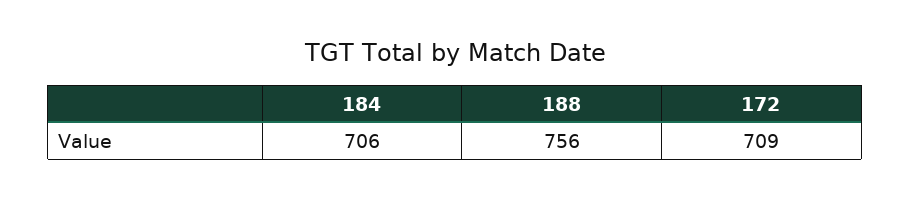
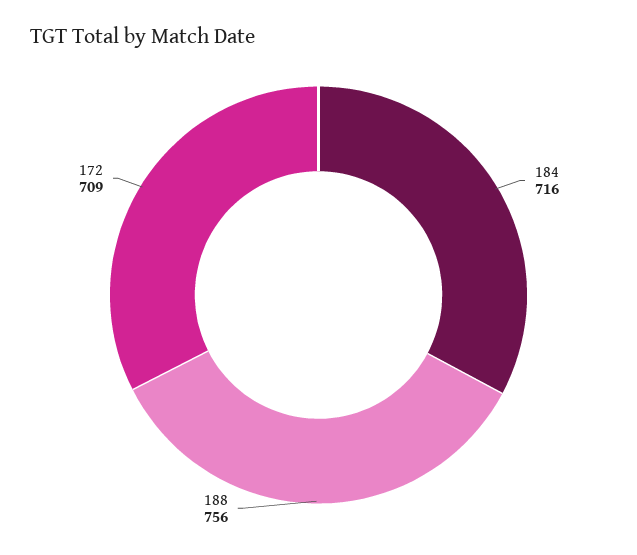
  {
-   "184": 706,
+   "184": 716,
    "188": 756,
    "172": 709
  }

